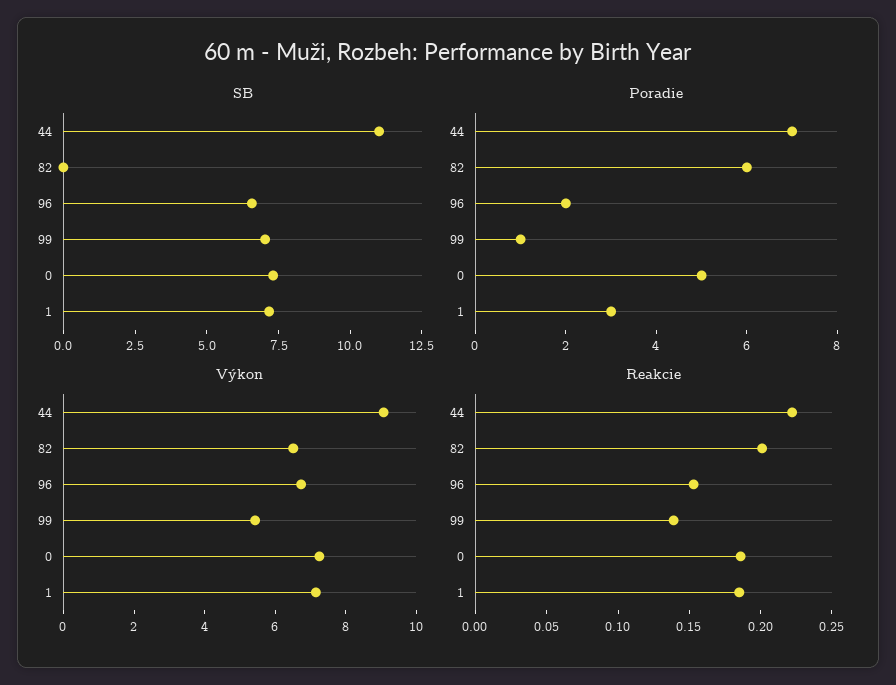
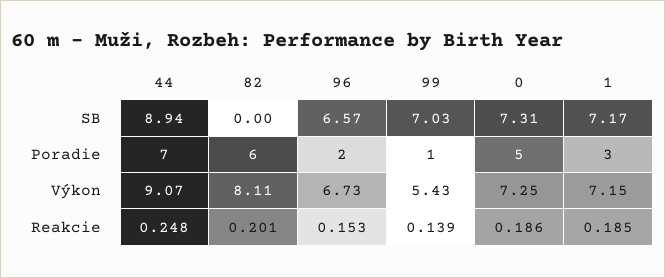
  {
    "SB": {
-     "44": 11,
+     "44": 8.94,
      "82": 0,
      "96": 6.57,
      "99": 7.03,
      "0": 7.31,
      "1": 7.17
    },
    "Poradie": {
      "44": 7,
      "82": 6,
      "96": 2,
      "99": 1,
      "0": 5,
      "1": 3
    },
    "Výkon": {
      "44": 9.07,
-     "82": 6.5,
+     "82": 8.11,
      "96": 6.73,
      "99": 5.43,
      "0": 7.25,
      "1": 7.15
    },
    "Reakcie": {
-     "44": 0.22,
+     "44": 0.248,
      "82": 0.201,
      "96": 0.153,
      "99": 0.139,
      "0": 0.186,
      "1": 0.185
    }
  }

